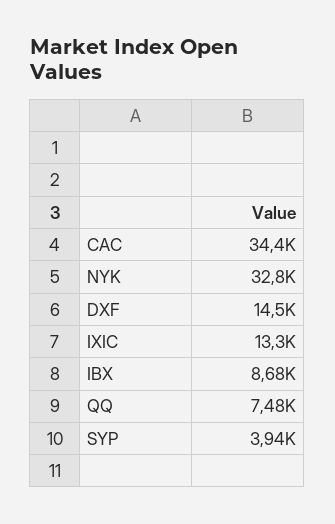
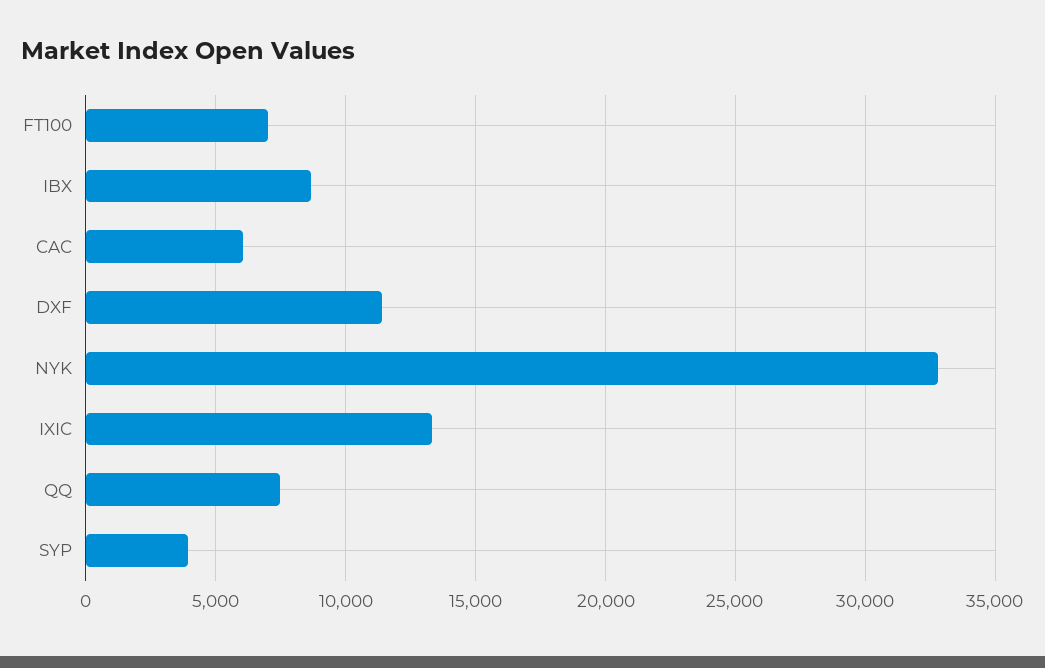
  {
-   "CAC": 34400,
+   "CAC": 6000,
    "NYK": 32800,
-   "DXF": 14500,
+   "DXF": 11500,
    "IXIC": 13300,
    "IBX": 8680,
    "QQ": 7480,
-   "SYP": 3940
+   "SYP": 3940,
+   "FT100": 7000
  }

